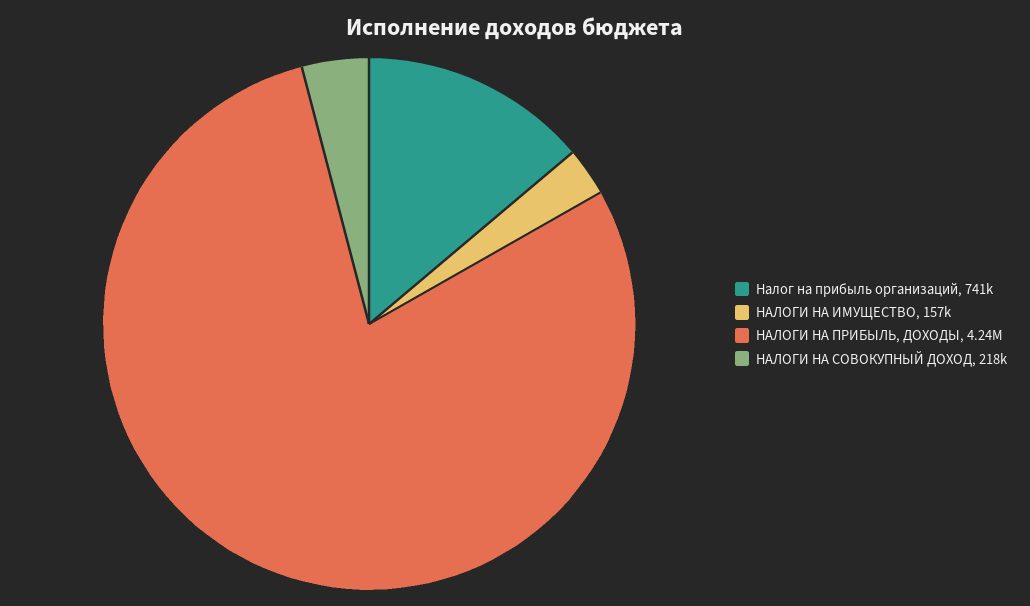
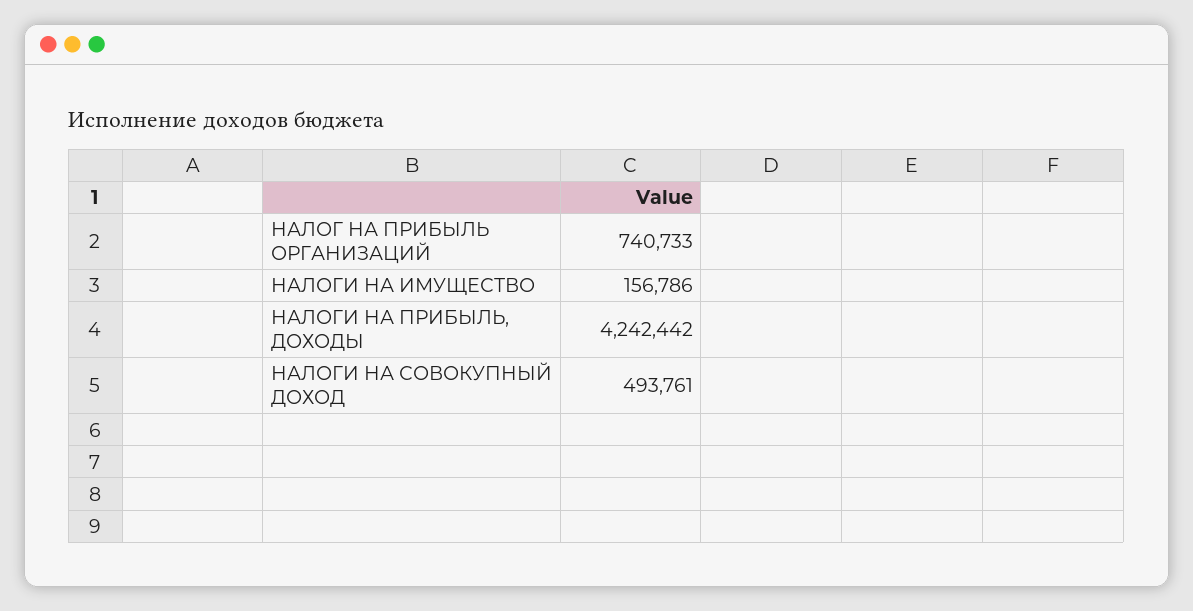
  {
    "Налог на прибыль организаций": 740733,
    "НАЛОГИ НА ИМУЩЕСТВО": 156786,
    "НАЛОГИ НА ПРИБЫЛЬ, ДОХОДЫ": 4242442,
-   "НАЛОГИ НА СОВОКУПНЫЙ ДОХОД": 218000
+   "НАЛОГИ НА СОВОКУПНЫЙ ДОХОД": 493761
  }

